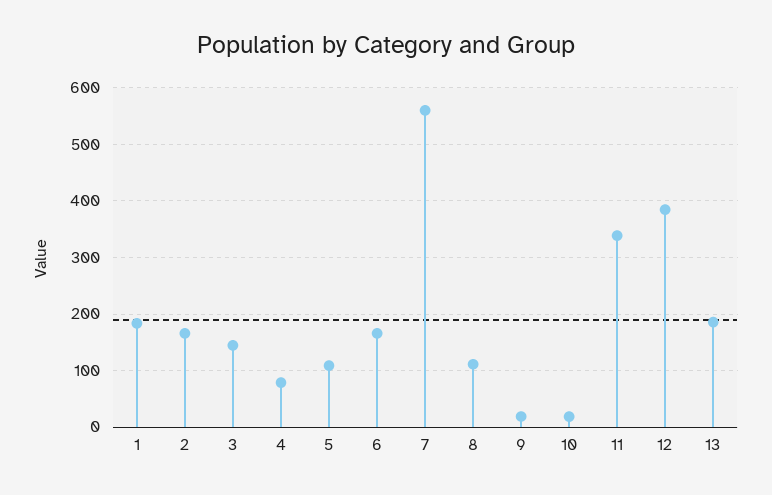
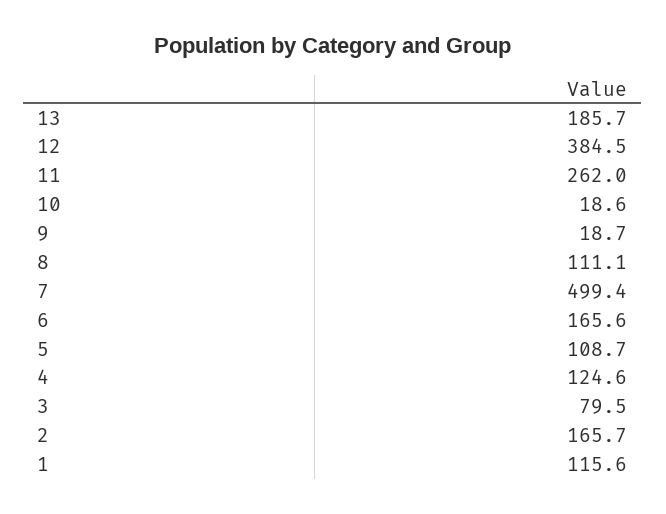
  {
-   "1": 180,
+   "1": 115.6,
    "2": 165.7,
-   "3": 140,
+   "3": 79.5,
-   "4": 80,
+   "4": 124.6,
    "5": 108.7,
    "6": 165.6,
-   "7": 560,
+   "7": 499.4,
    "8": 111.1,
    "9": 18.7,
    "10": 18.6,
-   "11": 340,
+   "11": 262,
    "12": 384.5,
    "13": 185.7
  }

